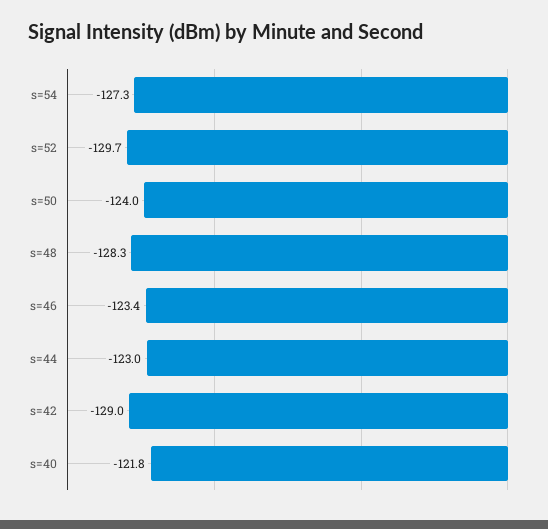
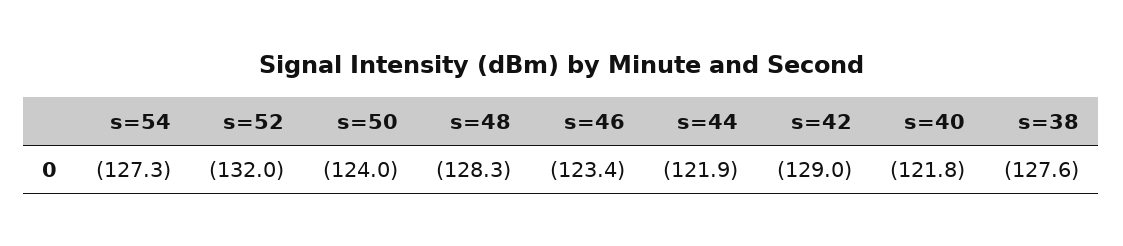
  {
    "s=54": -127.3,
-   "s=52": -129.7,
+   "s=52": -132,
    "s=50": -124,
    "s=48": -128.3,
    "s=46": -123.4,
-   "s=44": -123,
+   "s=44": -121.9,
    "s=42": -129,
-   "s=40": -121.8
+   "s=40": -121.8,
+   "s=38": -127.6
  }

